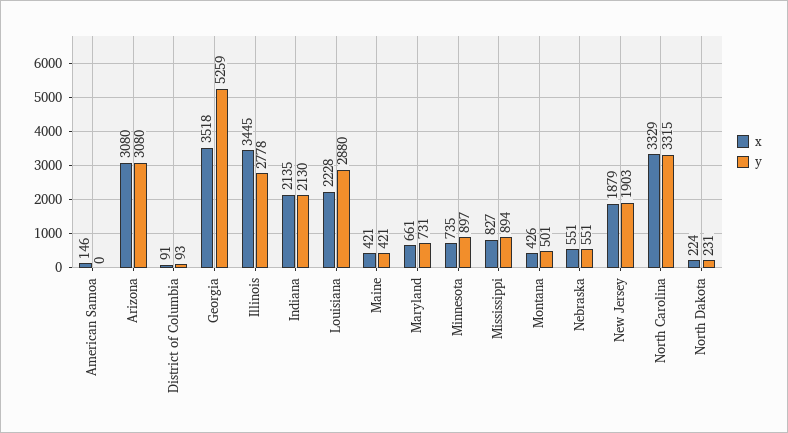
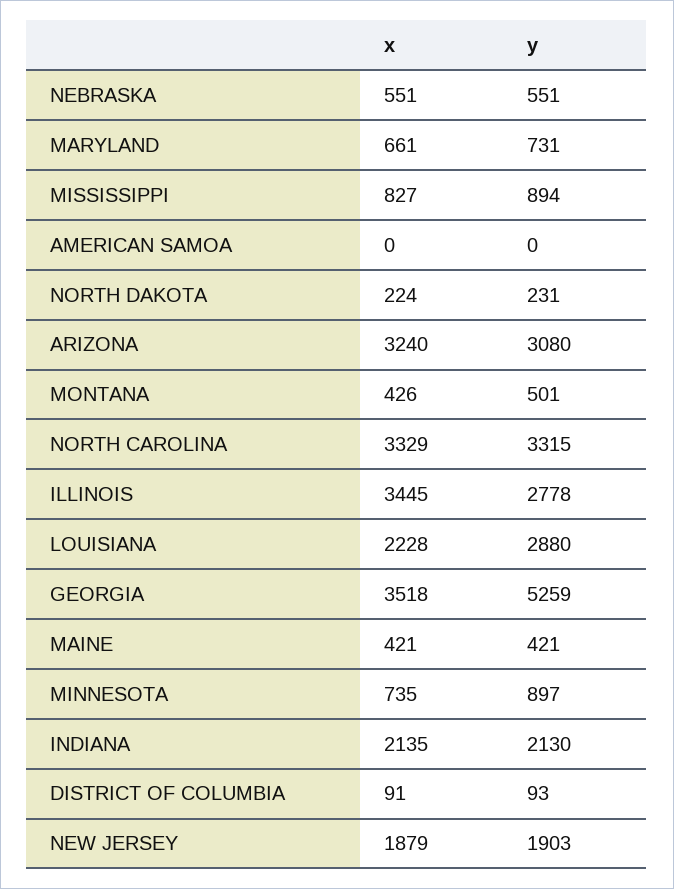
  {
    "x": {
-     "American Samoa": 146,
+     "American Samoa": 0,
-     "Arizona": 3080,
+     "Arizona": 3240,
      "District of Columbia": 91,
      "Georgia": 3518,
      "Illinois": 3445,
      "Indiana": 2135,
      "Louisiana": 2228,
      "Maine": 421,
      "Maryland": 661,
      "Minnesota": 735,
      "Mississippi": 827,
      "Montana": 426,
      "Nebraska": 551,
      "New Jersey": 1879,
      "North Carolina": 3329,
      "North Dakota": 224
    },
    "y": {
      "American Samoa": 0,
      "Arizona": 3080,
      "District of Columbia": 93,
      "Georgia": 5259,
      "Illinois": 2778,
      "Indiana": 2130,
      "Louisiana": 2880,
      "Maine": 421,
      "Maryland": 731,
      "Minnesota": 897,
      "Mississippi": 894,
      "Montana": 501,
      "Nebraska": 551,
      "New Jersey": 1903,
      "North Carolina": 3315,
      "North Dakota": 231
    }
  }

